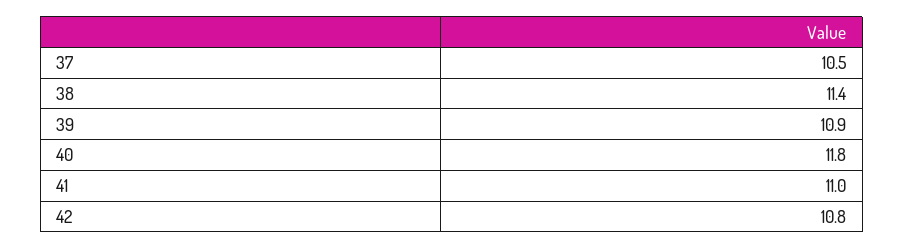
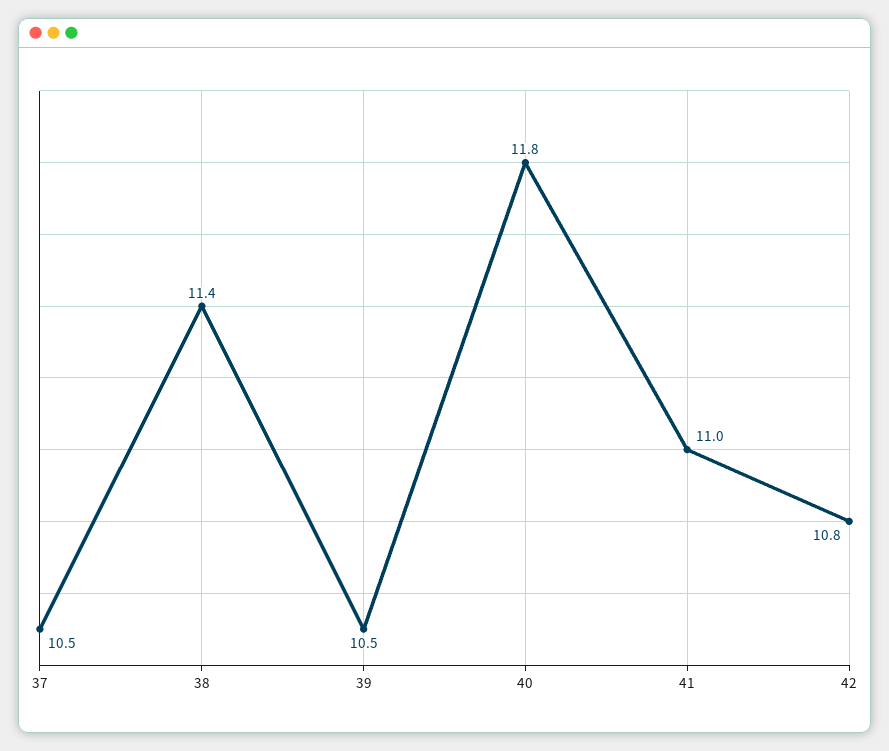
  {
    "37": 10.5,
    "38": 11.4,
-   "39": 10.9,
+   "39": 10.5,
    "40": 11.8,
    "41": 11,
    "42": 10.8
  }

